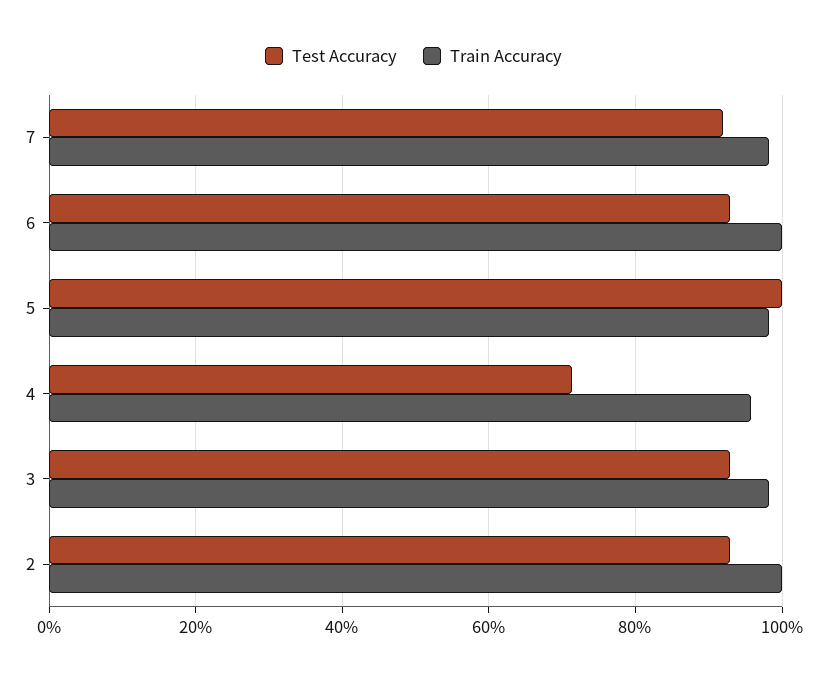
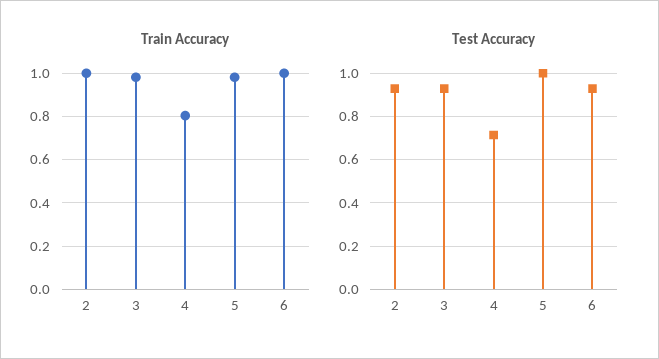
  {
    "Test Accuracy": {
-     "7": 0.92,
      "6": 0.92,
      "5": 1,
      "4": 0.72,
      "3": 0.92,
      "2": 0.92
    },
    "Train Accuracy": {
-     "7": 0.98,
      "6": 1,
      "5": 0.98,
-     "4": 0.96,
+     "4": 0.8,
      "3": 0.98,
      "2": 1
    }
  }

